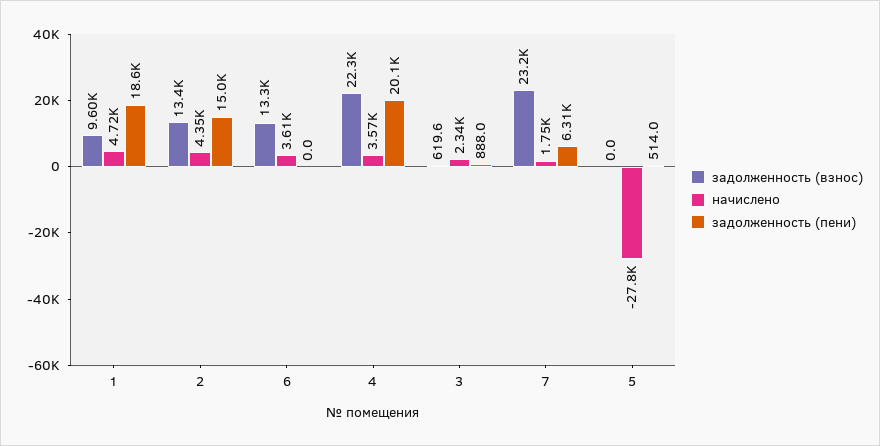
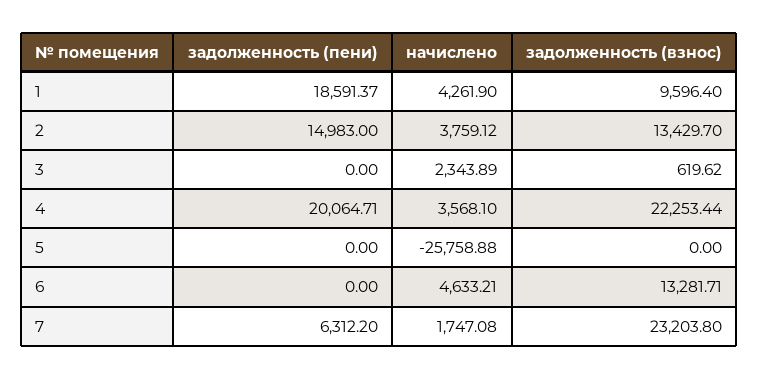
  {
    "задолженность (взнос)": {
      "1": 9596.4,
      "2": 13429.7,
      "6": 13281.71,
      "4": 22253.44,
      "3": 619.62,
      "7": 23203.8,
      "5": 0
    },
    "начислено": {
-     "1": 4720,
+     "1": 4261.9,
-     "2": 4350,
+     "2": 3759.12,
-     "6": 3610,
+     "6": 4633.21,
      "4": 3568.1,
      "3": 2343.89,
      "7": 1747.08,
-     "5": -27800
+     "5": -25758.88
    },
    "задолженность (пени)": {
      "1": 18591.37,
      "2": 14983,
      "6": 0,
      "4": 20064.71,
-     "3": 888,
+     "3": 0,
      "7": 6312.2,
-     "5": 514
+     "5": 0
    }
  }

